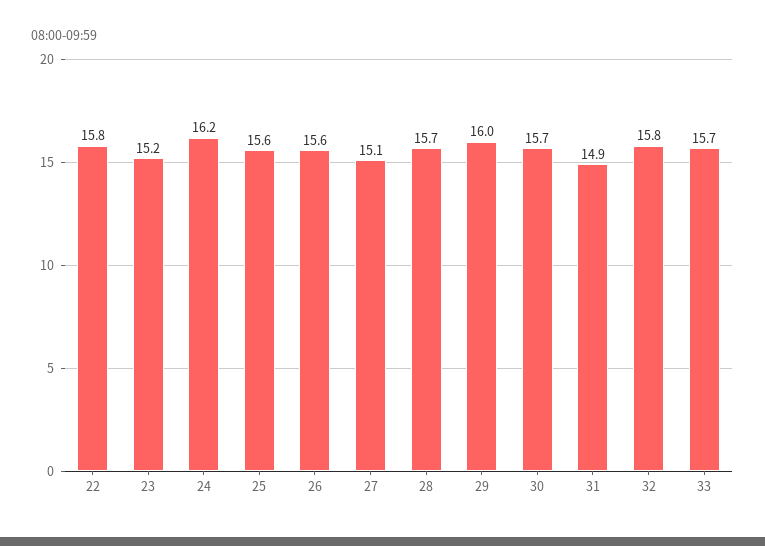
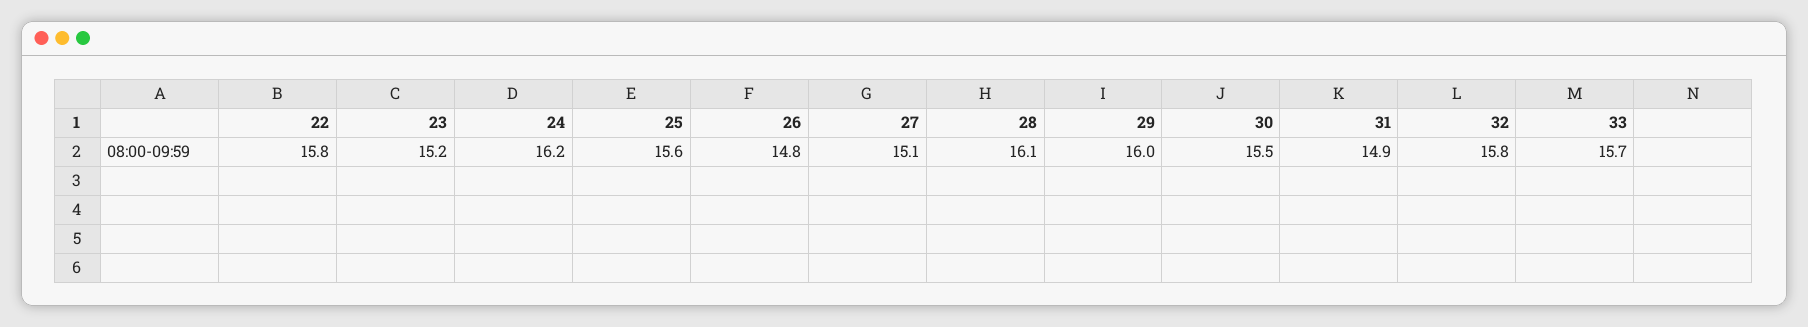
  {
    "22": 15.8,
    "23": 15.2,
    "24": 16.2,
    "25": 15.6,
-   "26": 15.6,
+   "26": 14.8,
    "27": 15.1,
-   "28": 15.7,
+   "28": 16.1,
    "29": 16,
-   "30": 15.7,
+   "30": 15.5,
    "31": 14.9,
    "32": 15.8,
    "33": 15.7
  }

